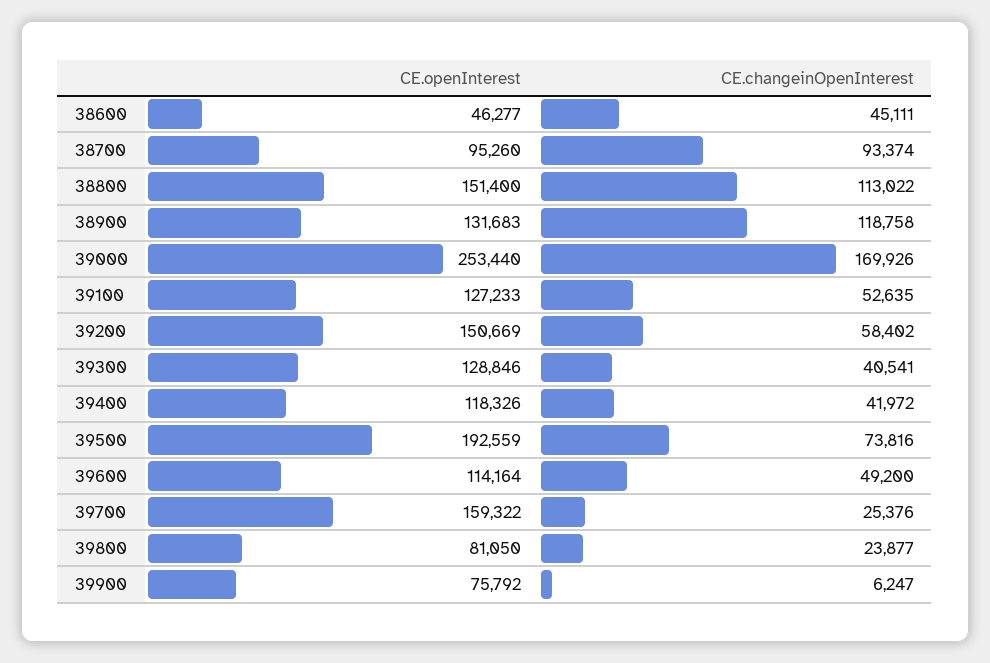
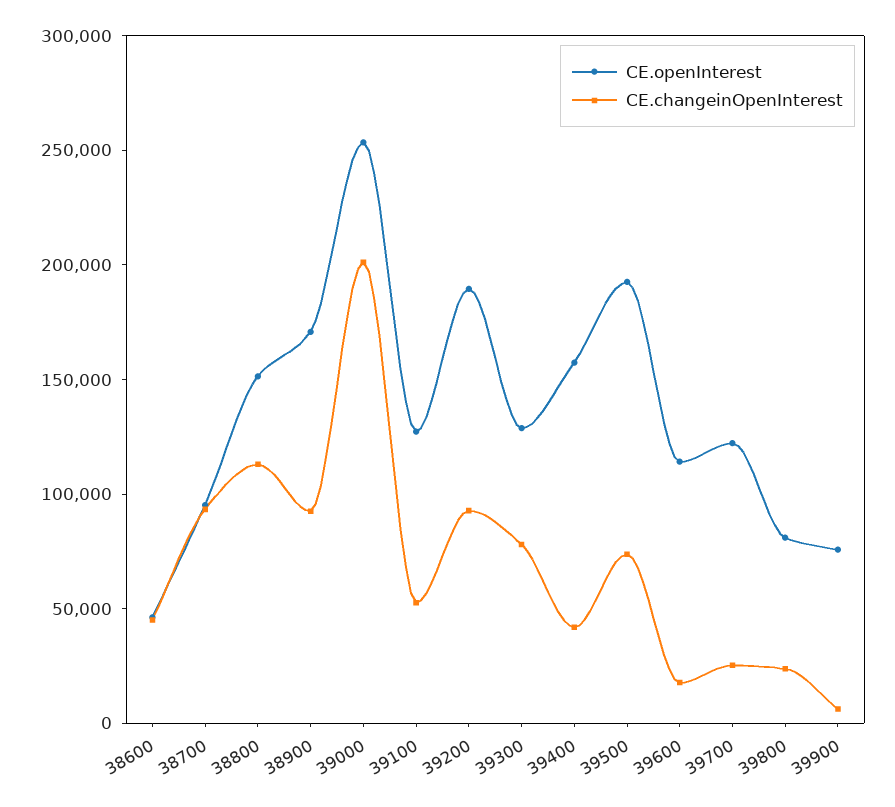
  {
    "CE.openInterest": {
      "38600": 46277,
      "38700": 95260,
      "38800": 151400,
-     "38900": 131683,
+     "38900": 170000,
      "39000": 253440,
      "39100": 127233,
-     "39200": 150669,
+     "39200": 190000,
      "39300": 128846,
-     "39400": 118326,
+     "39400": 160000,
      "39500": 192559,
      "39600": 114164,
-     "39700": 159322,
+     "39700": 120000,
      "39800": 81050,
      "39900": 75792
    },
    "CE.changeinOpenInterest": {
      "38600": 45111,
      "38700": 93374,
      "38800": 113022,
-     "38900": 118758,
+     "38900": 90000,
-     "39000": 169926,
+     "39000": 200000,
      "39100": 52635,
-     "39200": 58402,
+     "39200": 90000,
-     "39300": 40541,
+     "39300": 80000,
      "39400": 41972,
      "39500": 73816,
-     "39600": 49200,
+     "39600": 20000,
      "39700": 25376,
      "39800": 23877,
      "39900": 6247
    }
  }

